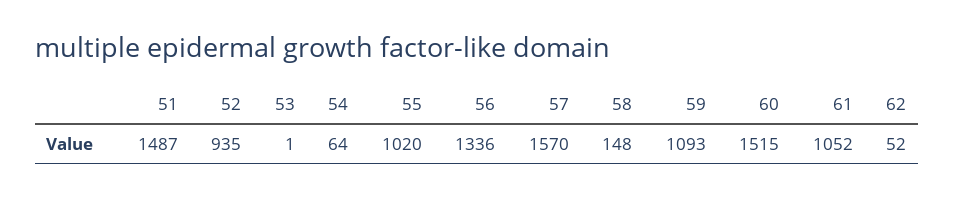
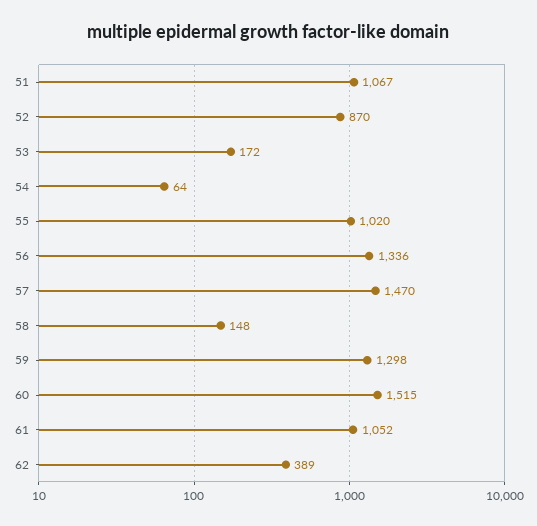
  {
-   "51": 1487,
+   "51": 1067,
-   "52": 935,
+   "52": 870,
-   "53": 1,
+   "53": 172,
    "54": 64,
    "55": 1020,
    "56": 1336,
-   "57": 1570,
+   "57": 1470,
    "58": 148,
-   "59": 1093,
+   "59": 1298,
    "60": 1515,
    "61": 1052,
-   "62": 52
+   "62": 389
  }

